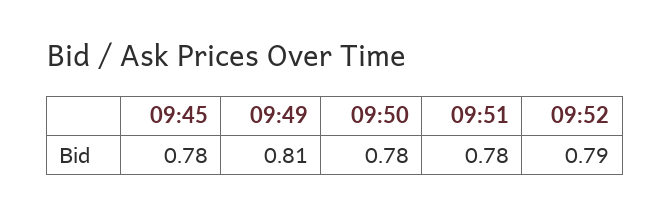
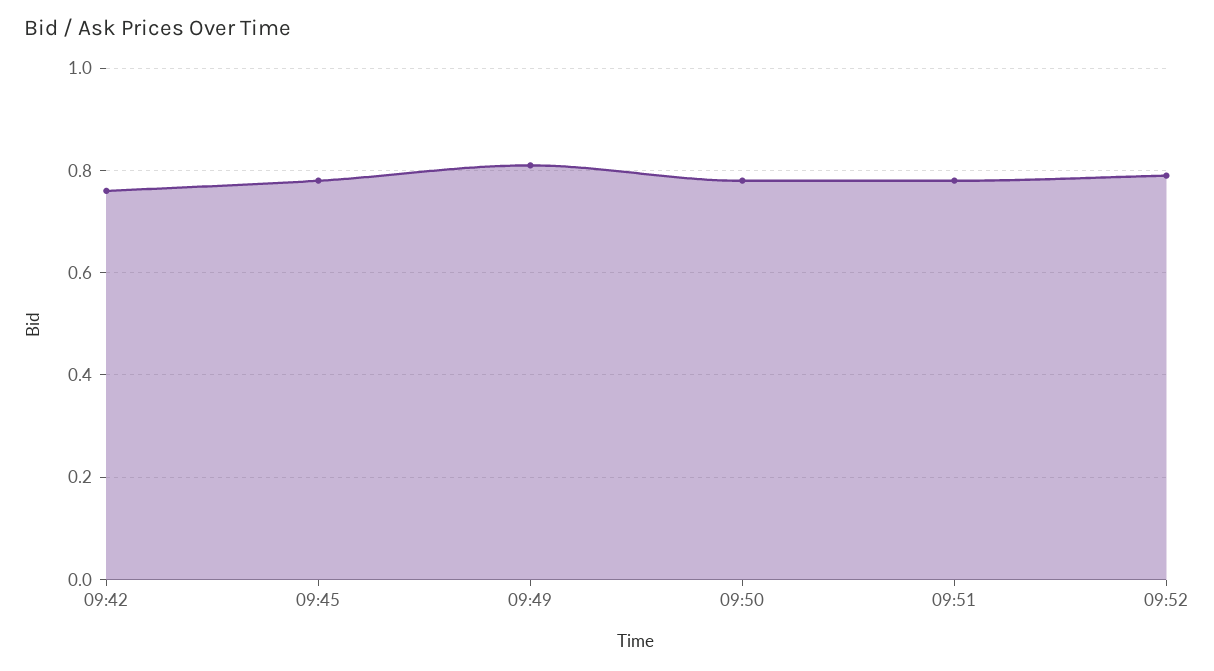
  {
    "09:45": 0.78,
    "09:49": 0.81,
    "09:50": 0.78,
    "09:51": 0.78,
-   "09:52": 0.79
+   "09:52": 0.79,
+   "09:42": 0.75
  }

